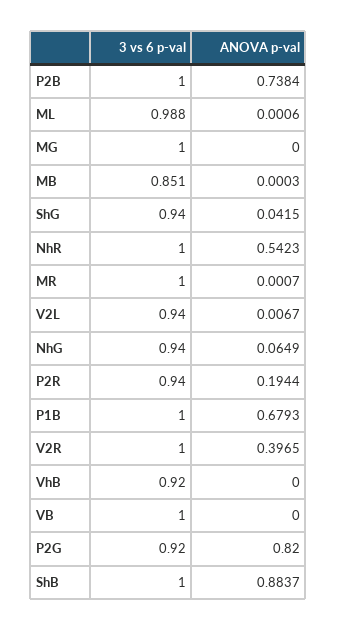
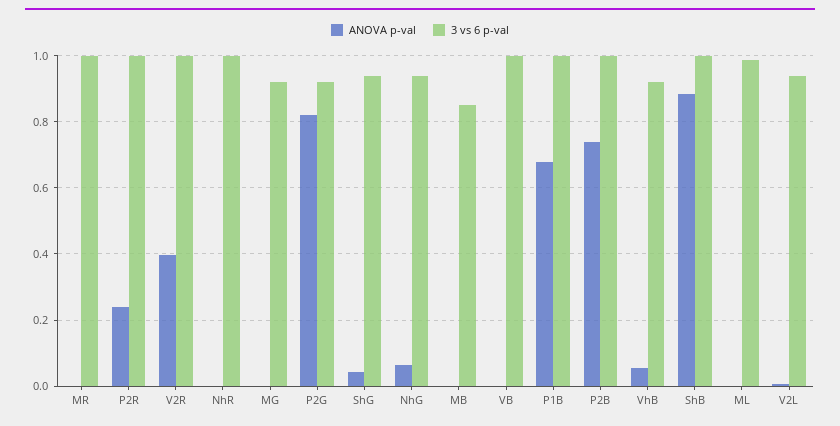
  {
    "3 vs 6 p-val": {
      "P2B": 1,
      "ML": 0.988,
-     "MG": 1,
+     "MG": 0.92,
      "MB": 0.851,
      "ShG": 0.94,
      "NhR": 1,
      "MR": 1,
      "V2L": 0.94,
      "NhG": 0.94,
-     "P2R": 0.94,
+     "P2R": 1,
      "P1B": 1,
      "V2R": 1,
      "VhB": 0.92,
      "VB": 1,
      "P2G": 0.92,
      "ShB": 1
    },
    "ANOVA p-val": {
      "P2B": 0.7384,
      "ML": 0.0006,
      "MG": 0,
      "MB": 0.0003,
      "ShG": 0.0415,
-     "NhR": 0.5423,
+     "NhR": 0,
      "MR": 0.0007,
      "V2L": 0.0067,
      "NhG": 0.0649,
-     "P2R": 0.1944,
+     "P2R": 0.24,
      "P1B": 0.6793,
      "V2R": 0.3965,
-     "VhB": 0,
+     "VhB": 0.06,
      "VB": 0,
      "P2G": 0.82,
      "ShB": 0.8837
    }
  }

